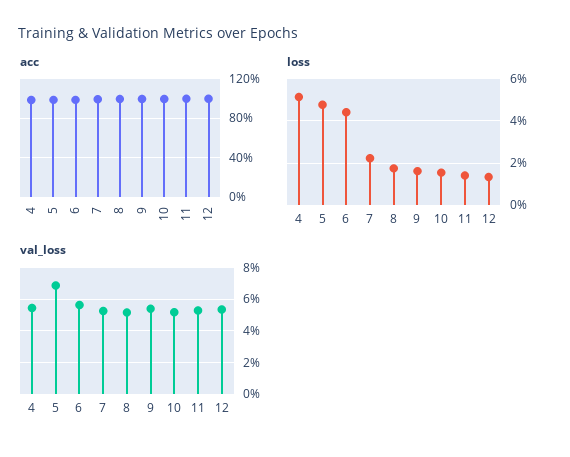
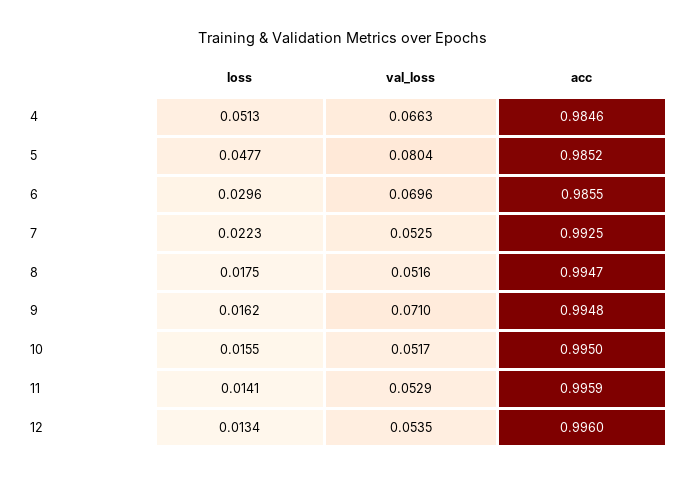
  {
    "acc": {
      "4": 0.9846,
      "5": 0.9852,
      "6": 0.9855,
      "7": 0.9925,
      "8": 0.9947,
      "9": 0.9948,
      "10": 0.995,
      "11": 0.9959,
      "12": 0.996
    },
    "loss": {
      "4": 0.0513,
      "5": 0.0477,
-     "6": 0.045,
+     "6": 0.0296,
      "7": 0.0223,
      "8": 0.0175,
      "9": 0.0162,
      "10": 0.0155,
      "11": 0.0141,
      "12": 0.0134
    },
    "val_loss": {
-     "4": 0.055,
+     "4": 0.0663,
-     "5": 0.07,
+     "5": 0.0804,
-     "6": 0.055,
+     "6": 0.0696,
      "7": 0.0525,
      "8": 0.0516,
-     "9": 0.055,
+     "9": 0.071,
      "10": 0.0517,
      "11": 0.0529,
      "12": 0.0535
    }
  }

